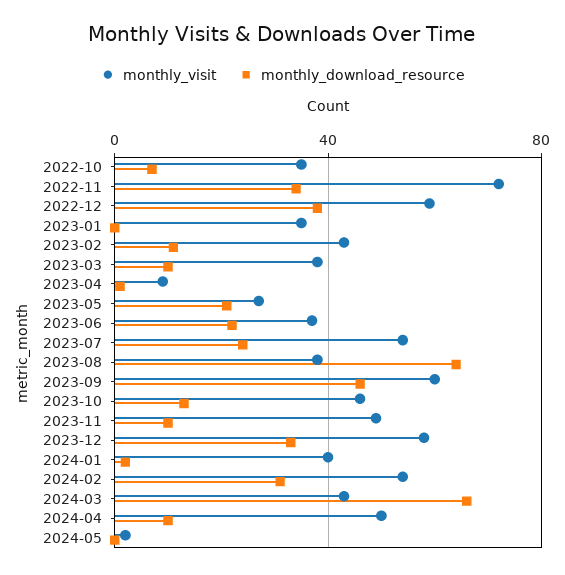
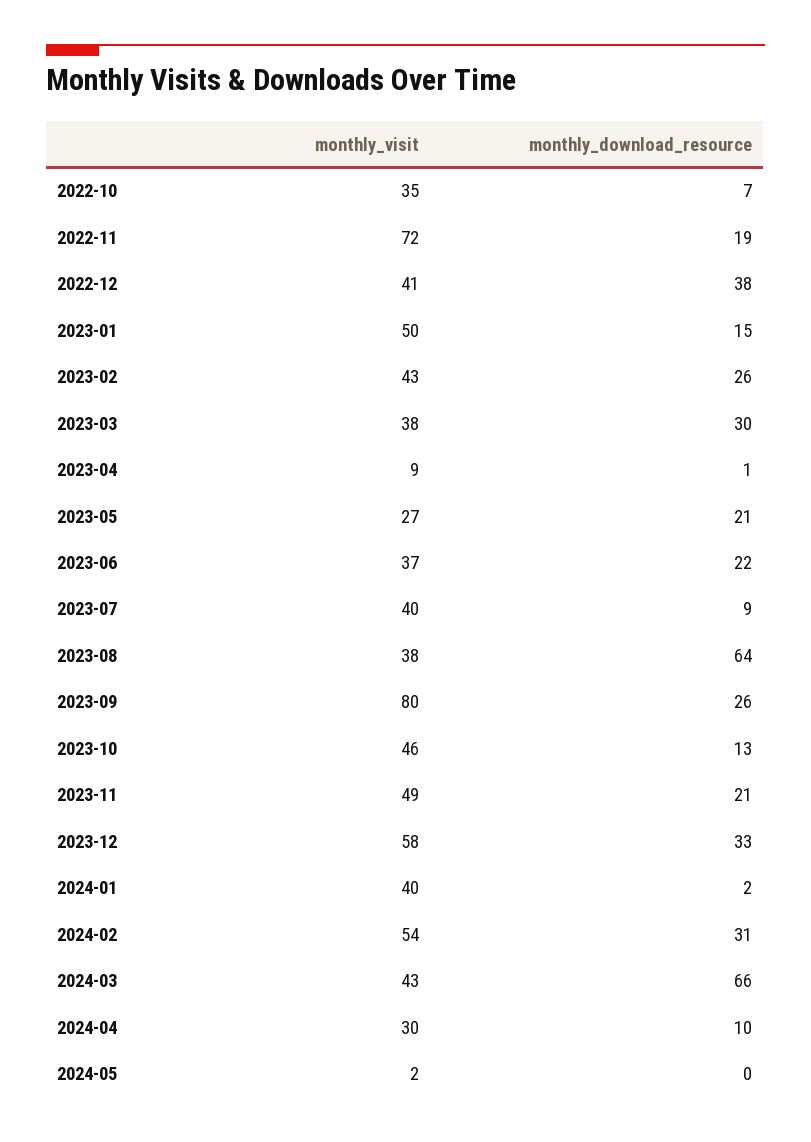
  {
    "monthly_visit": {
      "2022-10": 35,
      "2022-11": 72,
-     "2022-12": 60,
+     "2022-12": 41,
-     "2023-01": 35,
+     "2023-01": 50,
      "2023-02": 43,
      "2023-03": 38,
      "2023-04": 9,
      "2023-05": 27,
      "2023-06": 37,
-     "2023-07": 55,
+     "2023-07": 40,
      "2023-08": 38,
-     "2023-09": 60,
+     "2023-09": 80,
      "2023-10": 46,
      "2023-11": 49,
      "2023-12": 58,
      "2024-01": 40,
      "2024-02": 54,
      "2024-03": 43,
-     "2024-04": 50,
+     "2024-04": 30,
      "2024-05": 2
    },
    "monthly_download_resource": {
      "2022-10": 7,
-     "2022-11": 35,
+     "2022-11": 19,
      "2022-12": 38,
-     "2023-01": 0,
+     "2023-01": 15,
-     "2023-02": 10,
+     "2023-02": 26,
-     "2023-03": 10,
+     "2023-03": 30,
      "2023-04": 1,
      "2023-05": 21,
      "2023-06": 22,
-     "2023-07": 25,
+     "2023-07": 9,
      "2023-08": 64,
-     "2023-09": 45,
+     "2023-09": 26,
      "2023-10": 13,
-     "2023-11": 10,
+     "2023-11": 21,
      "2023-12": 33,
      "2024-01": 2,
      "2024-02": 31,
      "2024-03": 66,
      "2024-04": 10,
      "2024-05": 0
    }
  }

